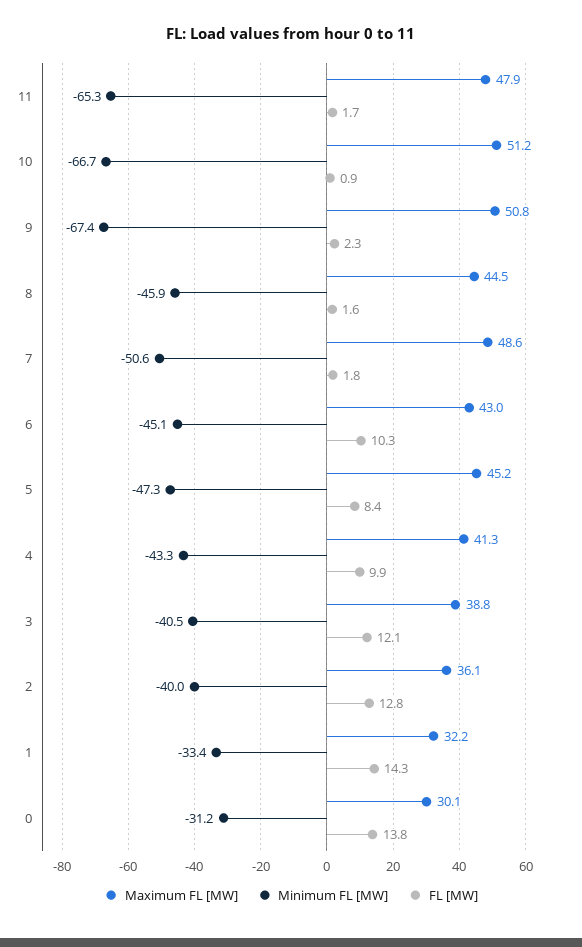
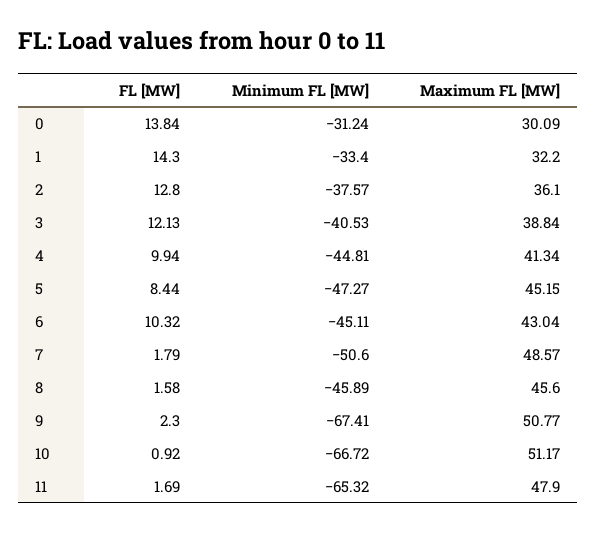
  {
    "Maximum FL [MW]": {
      "11": 47.9,
      "10": 51.17,
      "9": 50.77,
-     "8": 44.5,
+     "8": 45.6,
      "7": 48.57,
      "6": 43.04,
      "5": 45.15,
      "4": 41.34,
      "3": 38.84,
      "2": 36.1,
      "1": 32.2,
      "0": 30.09
    },
    "Minimum FL [MW]": {
      "11": -65.32,
      "10": -66.72,
      "9": -67.41,
      "8": -45.89,
      "7": -50.6,
      "6": -45.11,
      "5": -47.27,
-     "4": -43.3,
+     "4": -44.81,
      "3": -40.53,
-     "2": -40,
+     "2": -37.57,
      "1": -33.4,
      "0": -31.24
    },
    "FL [MW]": {
      "11": 1.69,
      "10": 0.92,
      "9": 2.3,
      "8": 1.58,
      "7": 1.79,
      "6": 10.32,
      "5": 8.44,
      "4": 9.94,
      "3": 12.13,
      "2": 12.8,
      "1": 14.3,
      "0": 13.84
    }
  }

